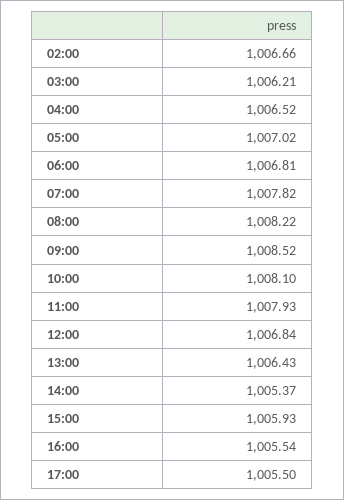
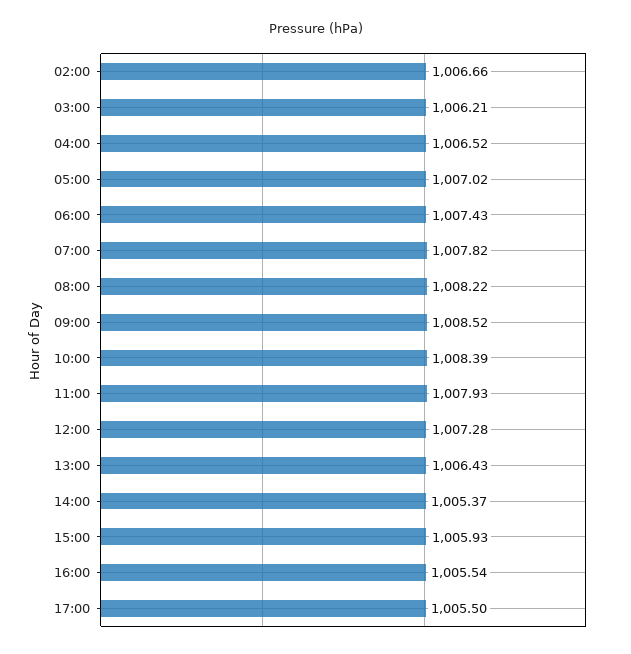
  {
    "02:00": 1006.66,
    "03:00": 1006.21,
    "04:00": 1006.52,
    "05:00": 1007.02,
-   "06:00": 1006.81,
+   "06:00": 1007.43,
    "07:00": 1007.82,
    "08:00": 1008.22,
    "09:00": 1008.52,
-   "10:00": 1008.1,
+   "10:00": 1008.39,
    "11:00": 1007.93,
-   "12:00": 1006.84,
+   "12:00": 1007.28,
    "13:00": 1006.43,
    "14:00": 1005.37,
    "15:00": 1005.93,
    "16:00": 1005.54,
    "17:00": 1005.5
  }

